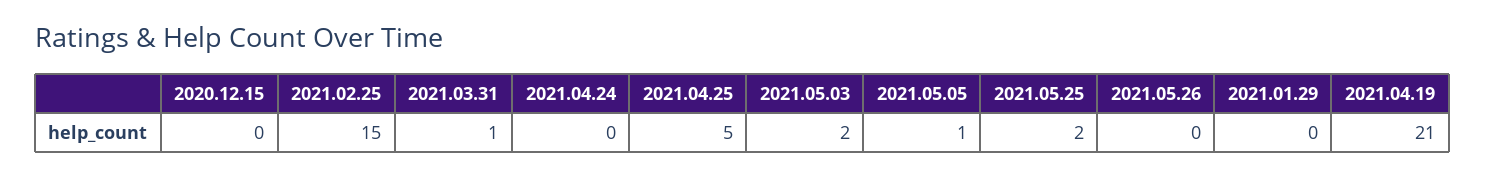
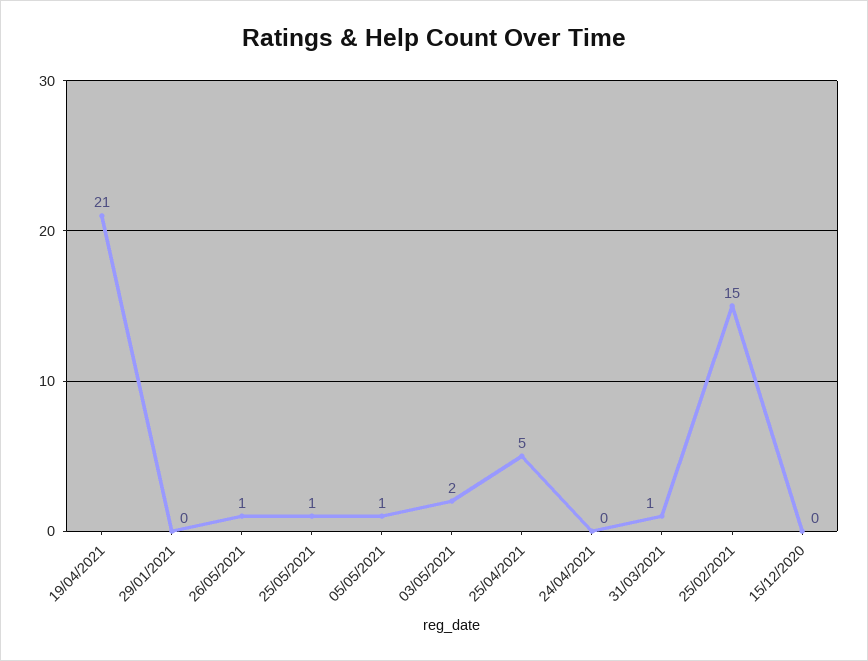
  {
    "2020.12.15": 0,
    "2021.02.25": 15,
    "2021.03.31": 1,
    "2021.04.24": 0,
    "2021.04.25": 5,
    "2021.05.03": 2,
    "2021.05.05": 1,
-   "2021.05.25": 2,
+   "2021.05.25": 1,
-   "2021.05.26": 0,
+   "2021.05.26": 1,
    "2021.01.29": 0,
    "2021.04.19": 21
  }

